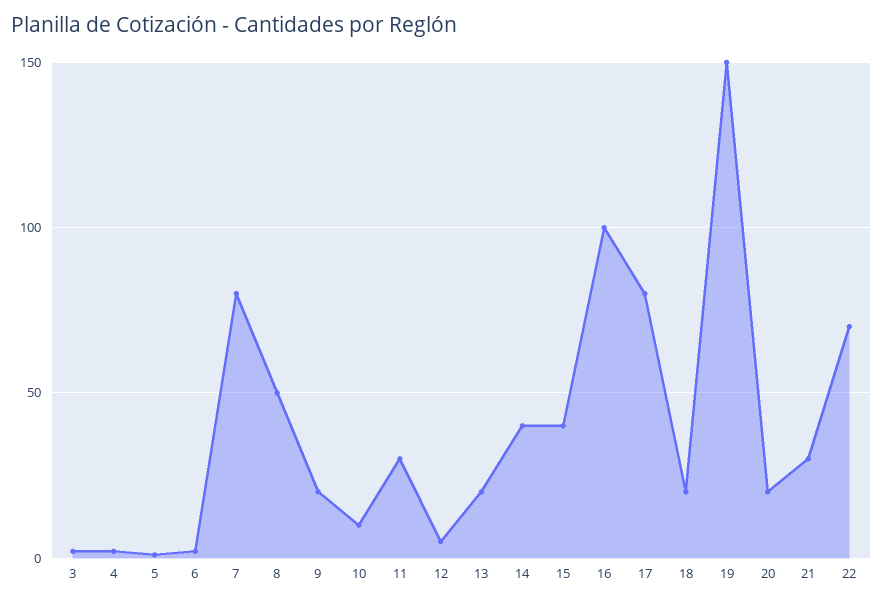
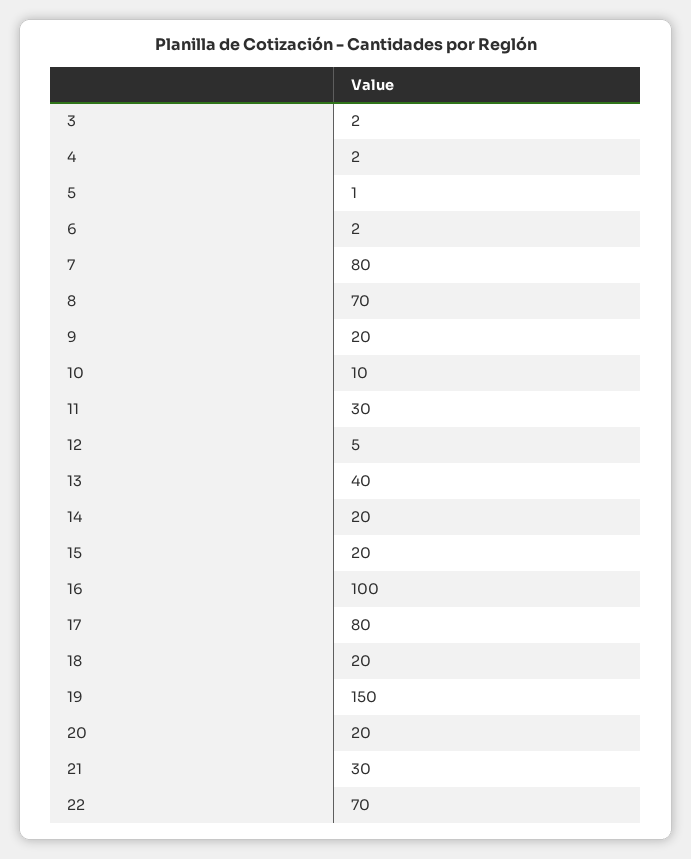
  {
    "3": 2,
    "4": 2,
    "5": 1,
    "6": 2,
    "7": 80,
-   "8": 50,
+   "8": 70,
    "9": 20,
    "10": 10,
    "11": 30,
    "12": 5,
-   "13": 20,
+   "13": 40,
-   "14": 40,
+   "14": 20,
-   "15": 40,
+   "15": 20,
    "16": 100,
    "17": 80,
    "18": 20,
    "19": 150,
    "20": 20,
    "21": 30,
    "22": 70
  }

